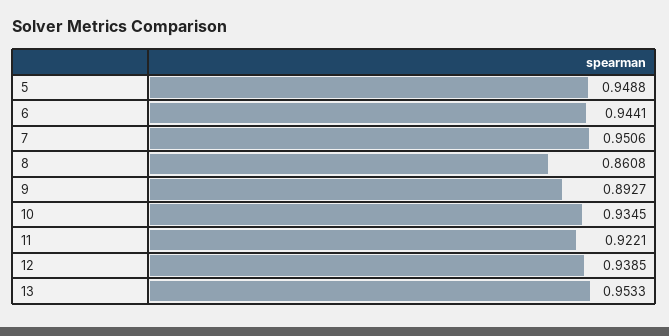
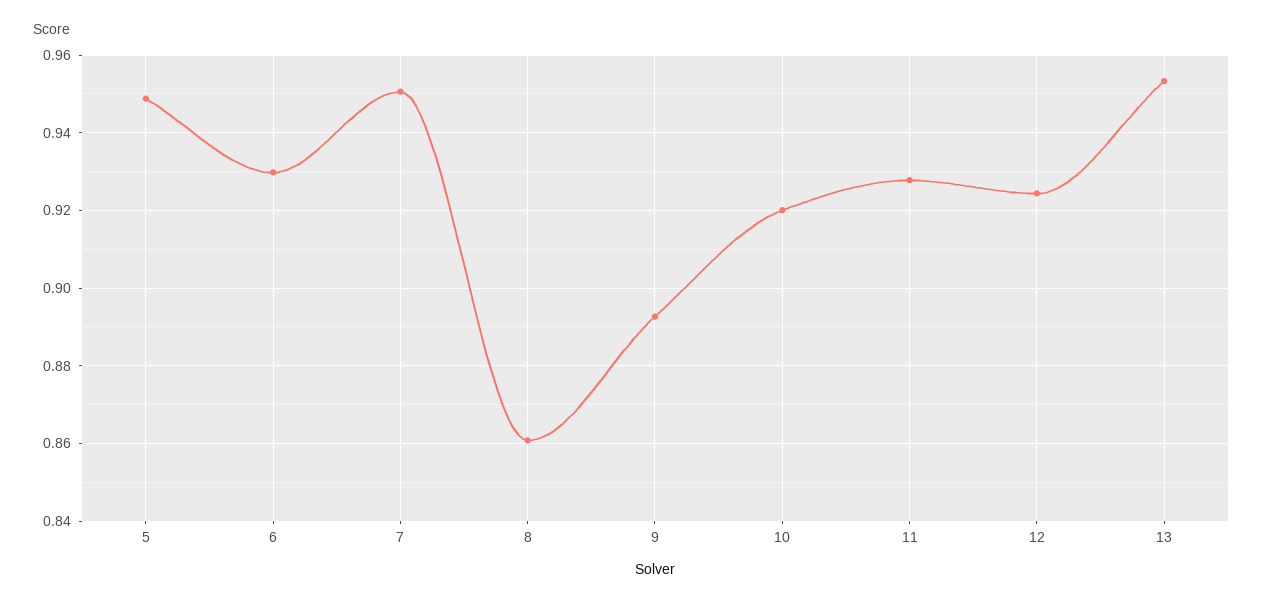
  {
    "5": 0.9488,
-   "6": 0.9441,
+   "6": 0.93,
    "7": 0.9506,
    "8": 0.8608,
    "9": 0.8927,
-   "10": 0.9345,
+   "10": 0.92,
-   "11": 0.9221,
+   "11": 0.928,
-   "12": 0.9385,
+   "12": 0.924,
    "13": 0.9533
  }

